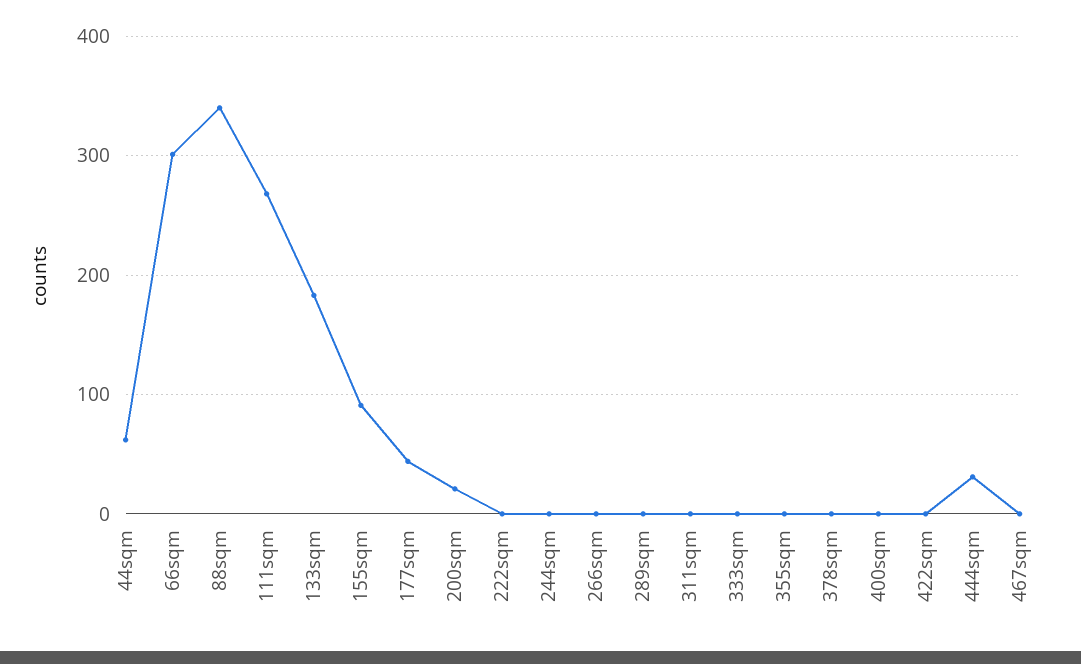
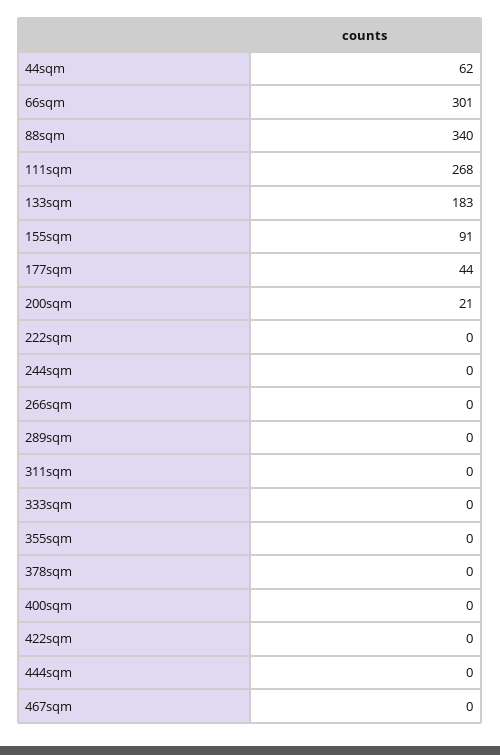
  {
    "44sqm": 62,
    "66sqm": 301,
    "88sqm": 340,
    "111sqm": 268,
    "133sqm": 183,
    "155sqm": 91,
    "177sqm": 44,
    "200sqm": 21,
    "222sqm": 0,
    "244sqm": 0,
    "266sqm": 0,
    "289sqm": 0,
    "311sqm": 0,
    "333sqm": 0,
    "355sqm": 0,
    "378sqm": 0,
    "400sqm": 0,
    "422sqm": 0,
-   "444sqm": 30,
+   "444sqm": 0,
    "467sqm": 0
  }

